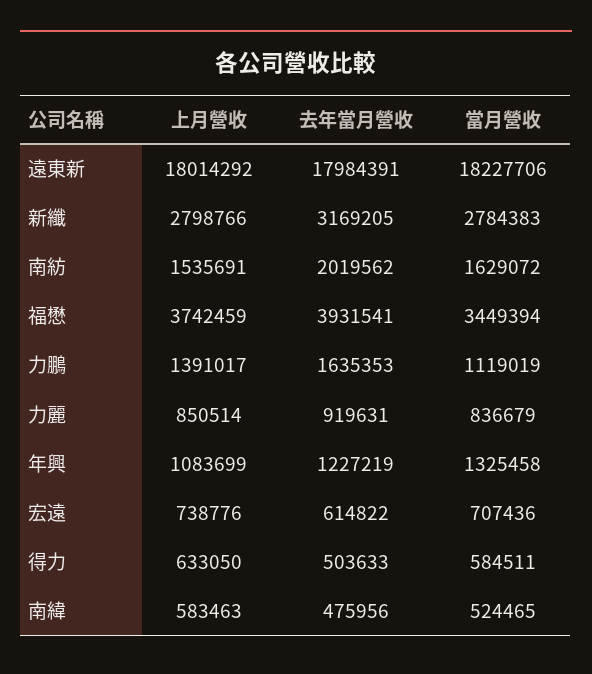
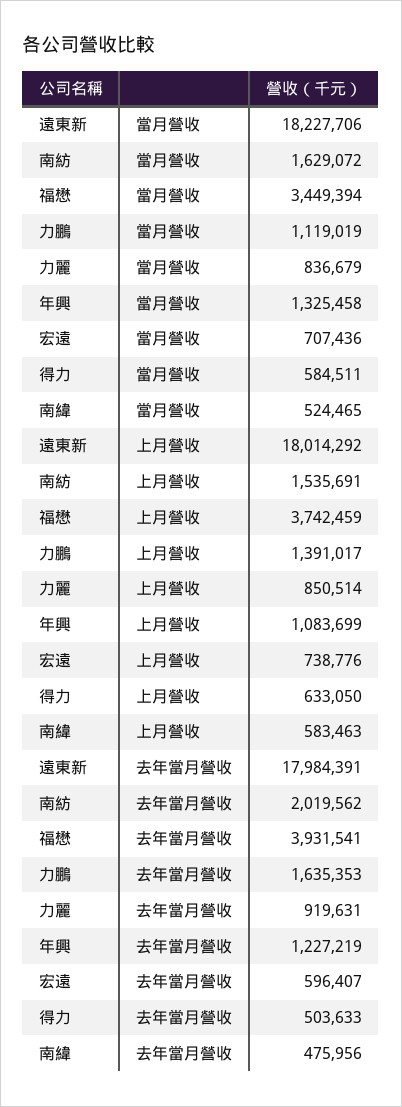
  {
    "上月營收": {
      "遠東新": 18014292,
-     "新纖": 2798766,
      "南紡": 1535691,
      "福懋": 3742459,
      "力鵬": 1391017,
      "力麗": 850514,
      "年興": 1083699,
      "宏遠": 738776,
      "得力": 633050,
      "南緯": 583463
    },
    "去年當月營收": {
      "遠東新": 17984391,
-     "新纖": 3169205,
      "南紡": 2019562,
      "福懋": 3931541,
      "力鵬": 1635353,
      "力麗": 919631,
      "年興": 1227219,
-     "宏遠": 614822,
+     "宏遠": 596407,
      "得力": 503633,
      "南緯": 475956
    },
    "當月營收": {
      "遠東新": 18227706,
-     "新纖": 2784383,
      "南紡": 1629072,
      "福懋": 3449394,
      "力鵬": 1119019,
      "力麗": 836679,
      "年興": 1325458,
      "宏遠": 707436,
      "得力": 584511,
      "南緯": 524465
    }
  }

